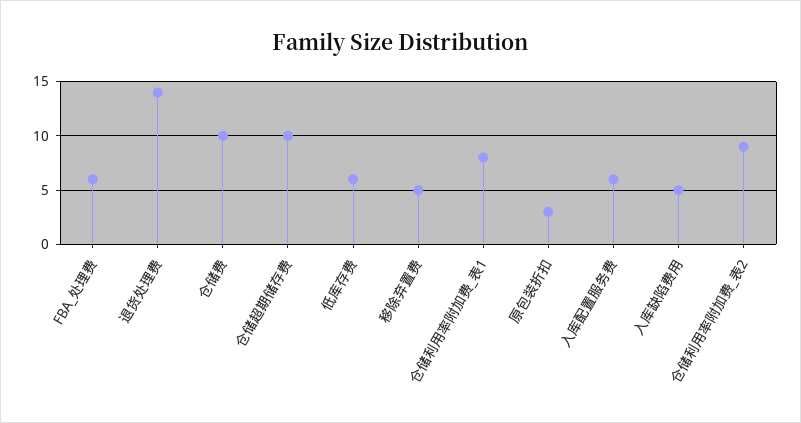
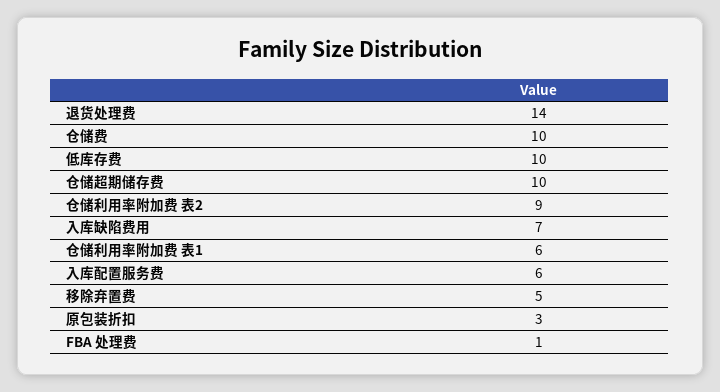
  {
-   "FBA_处理费": 6,
+   "FBA_处理费": 1,
    "退货处理费": 14,
    "仓储费": 10,
    "仓储超期储存费": 10,
-   "低库存费": 6,
+   "低库存费": 10,
    "移除弃置费": 5,
-   "仓储利用率附加费_表1": 8,
+   "仓储利用率附加费_表1": 6,
    "原包装折扣": 3,
    "入库配置服务费": 6,
-   "入库缺陷费用": 5,
+   "入库缺陷费用": 7,
    "仓储利用率附加费_表2": 9
  }

